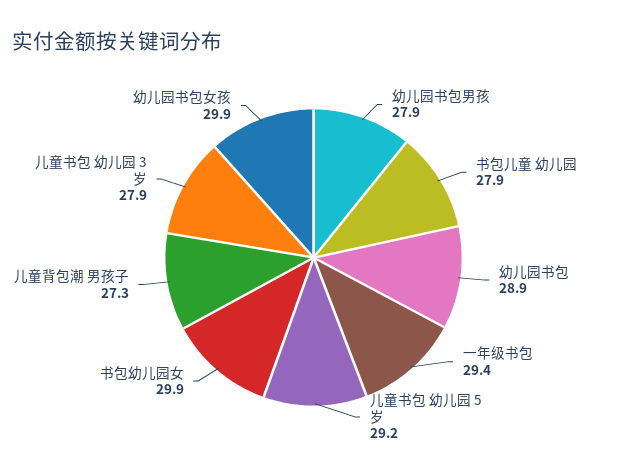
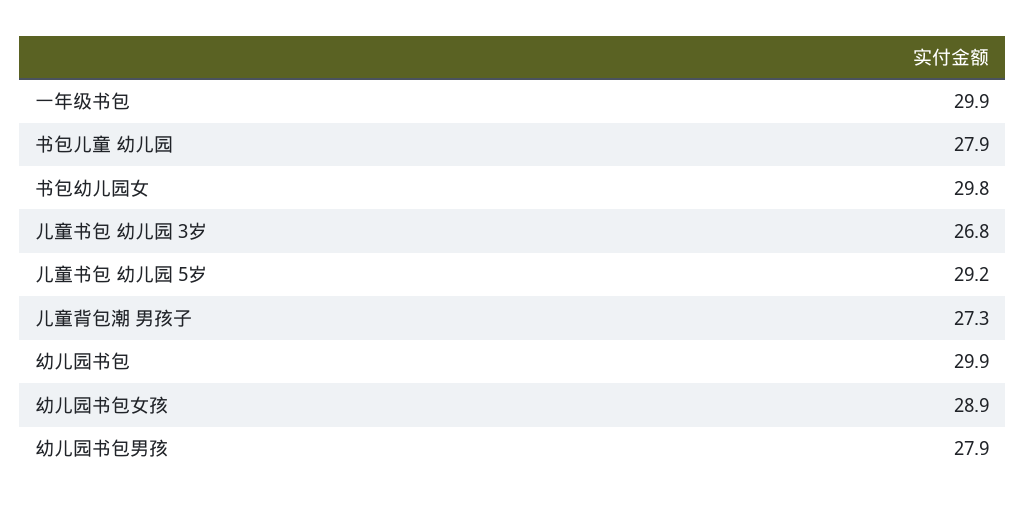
  {
    "幼儿园书包男孩": 27.9,
    "书包儿童 幼儿园": 27.9,
-   "幼儿园书包": 28.9,
+   "幼儿园书包": 29.9,
-   "一年级书包": 29.4,
+   "一年级书包": 29.9,
    "儿童书包 幼儿园 5岁": 29.2,
-   "书包幼儿园女": 29.9,
+   "书包幼儿园女": 29.8,
    "儿童背包潮 男孩子": 27.3,
-   "儿童书包 幼儿园 3岁": 27.9,
+   "儿童书包 幼儿园 3岁": 26.8,
-   "幼儿园书包女孩": 29.9
+   "幼儿园书包女孩": 28.9
  }

